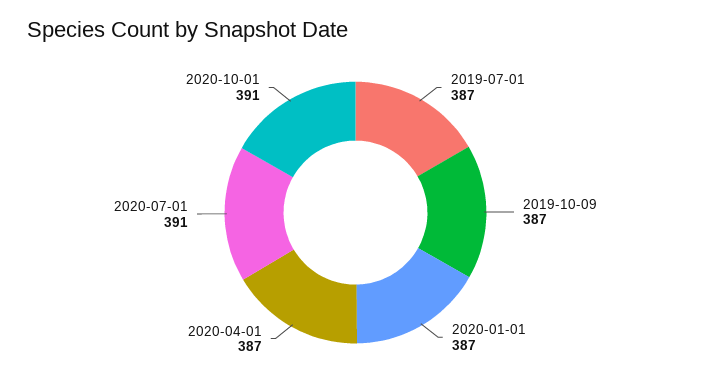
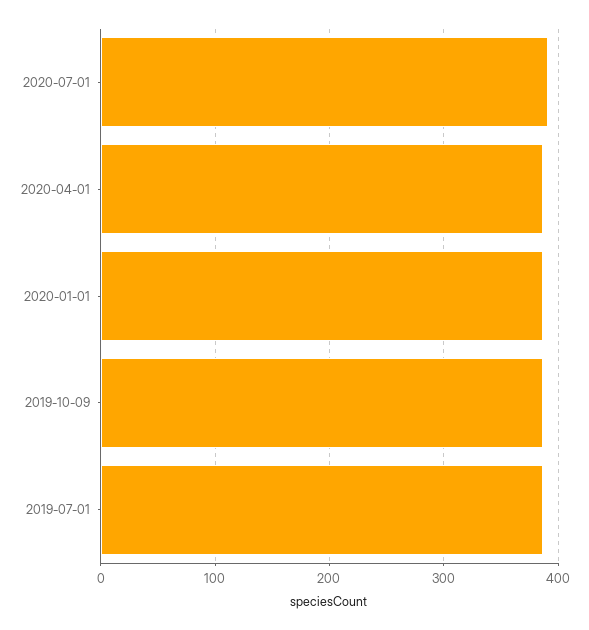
  {
    "2019-07-01": 387,
    "2019-10-09": 387,
    "2020-01-01": 387,
    "2020-04-01": 387,
-   "2020-07-01": 391,
+   "2020-07-01": 391
-   "2020-10-01": 391
  }

